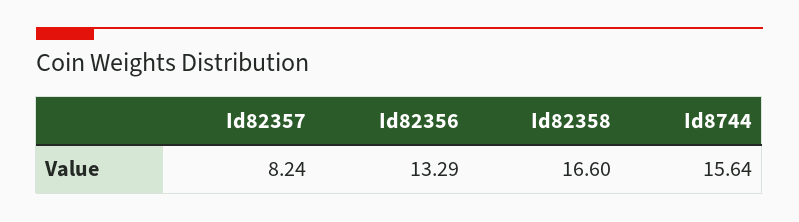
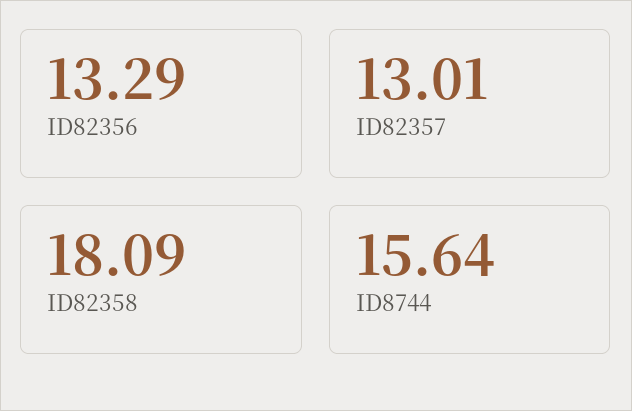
  {
-   "Id82357": 8.24,
+   "Id82357": 13.01,
    "Id82356": 13.29,
-   "Id82358": 16.6,
+   "Id82358": 18.09,
    "Id8744": 15.64
  }

